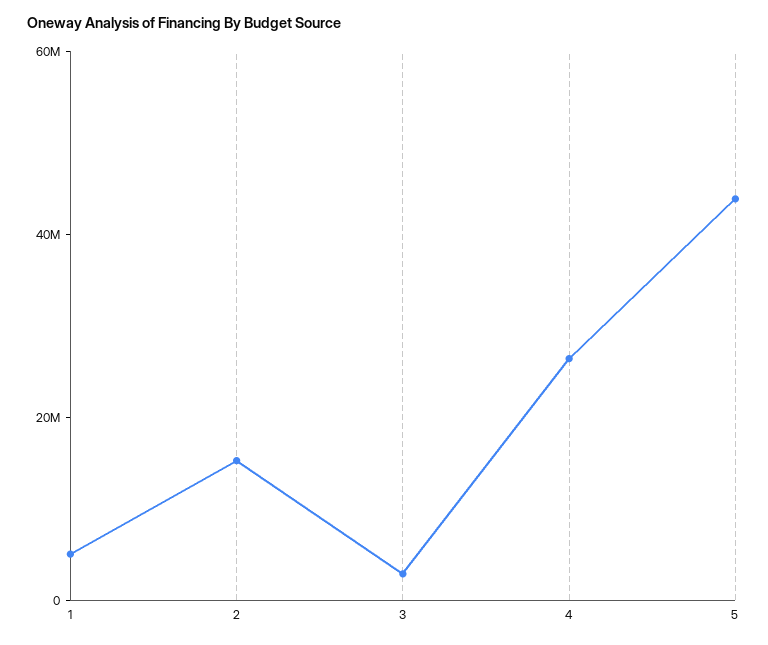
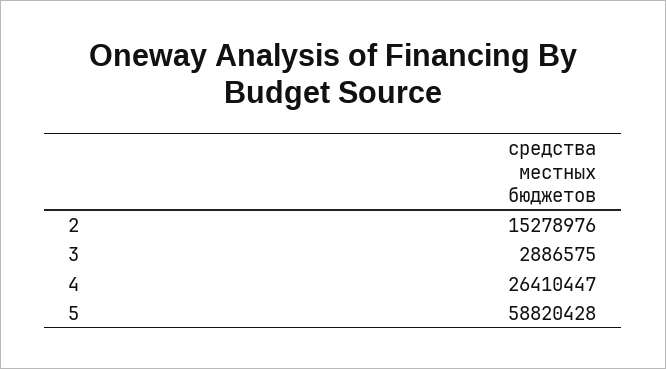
  {
-   "1": 5000000,
    "2": 15278976,
    "3": 2886575,
    "4": 26410447,
-   "5": 45000000
+   "5": 58820428
  }

